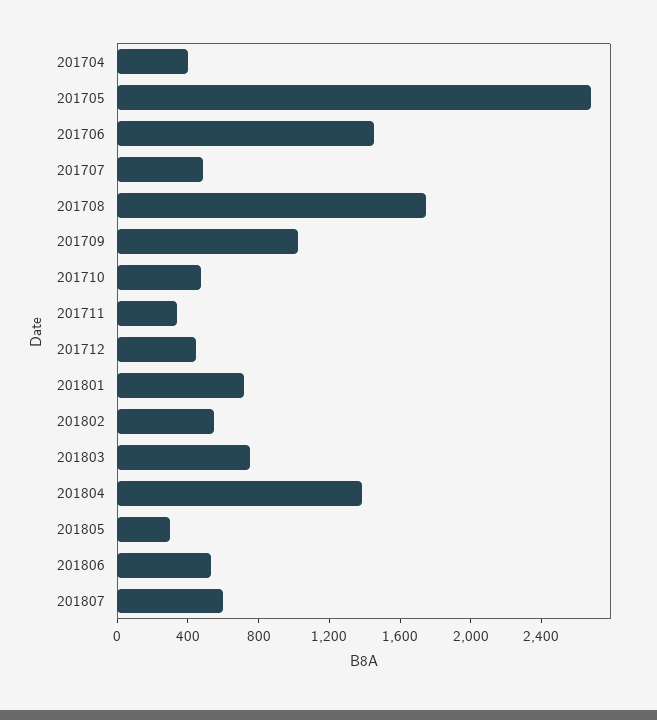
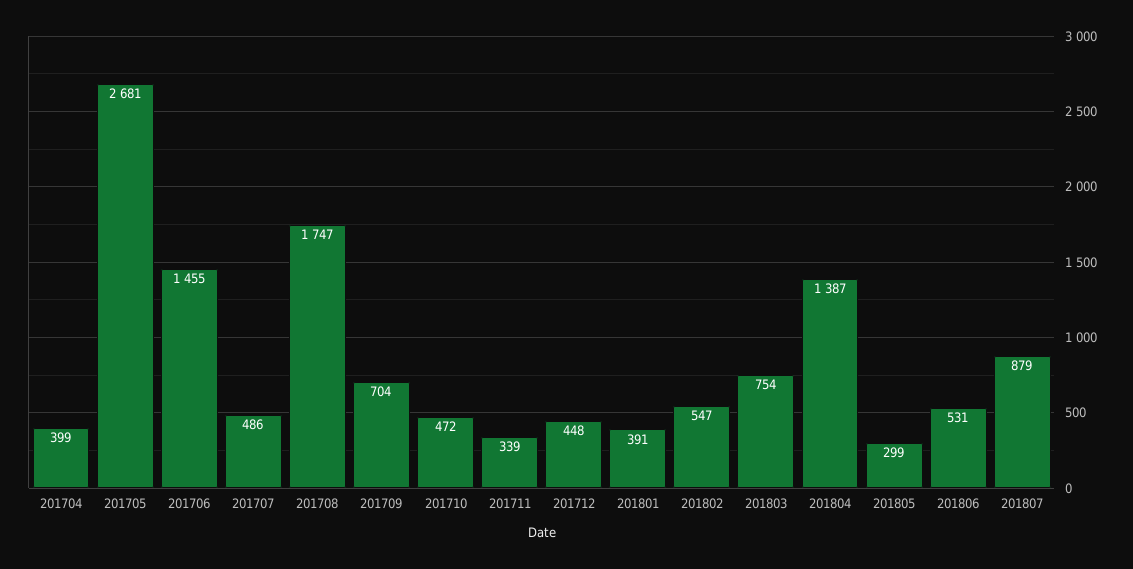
  {
    "201704": 399,
    "201705": 2681,
    "201706": 1455,
    "201707": 486,
    "201708": 1747,
-   "201709": 1000,
+   "201709": 704,
    "201710": 472,
    "201711": 339,
    "201712": 448,
-   "201801": 700,
+   "201801": 391,
    "201802": 547,
    "201803": 754,
    "201804": 1387,
    "201805": 299,
    "201806": 531,
-   "201807": 600
+   "201807": 879
  }

